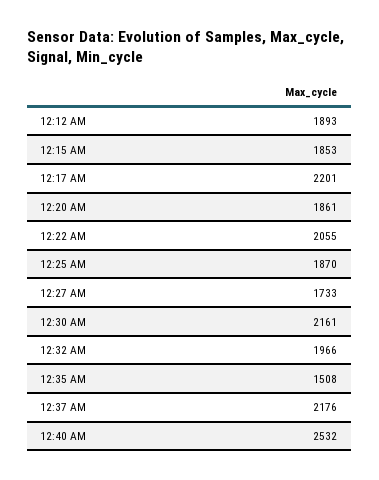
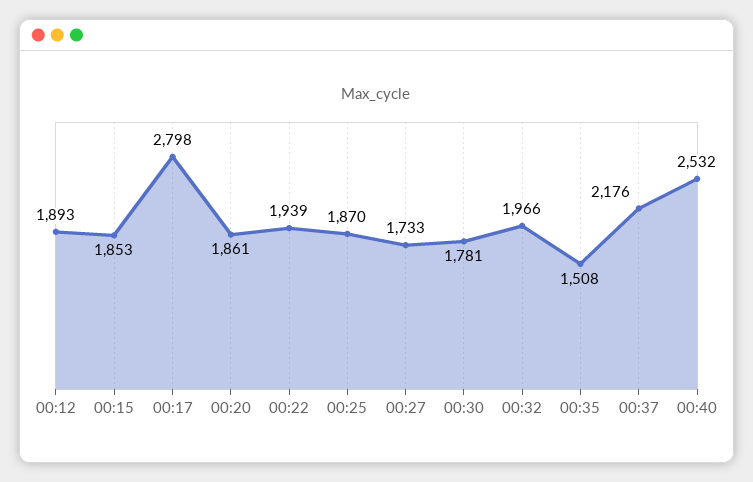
  {
    "12:12 AM": 1893,
    "12:15 AM": 1853,
-   "12:17 AM": 2201,
+   "12:17 AM": 2798,
    "12:20 AM": 1861,
-   "12:22 AM": 2055,
+   "12:22 AM": 1939,
    "12:25 AM": 1870,
    "12:27 AM": 1733,
-   "12:30 AM": 2161,
+   "12:30 AM": 1781,
    "12:32 AM": 1966,
    "12:35 AM": 1508,
    "12:37 AM": 2176,
    "12:40 AM": 2532
  }

